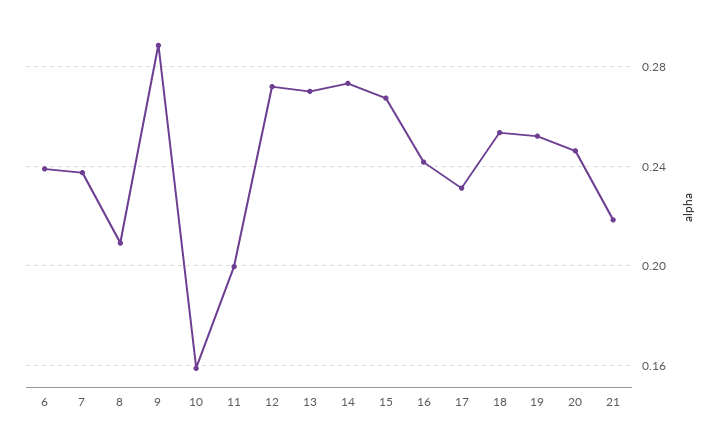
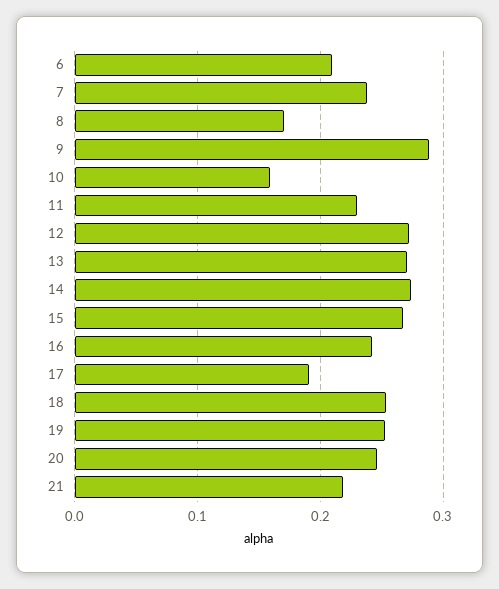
  {
-   "6": 0.24,
+   "6": 0.21,
    "7": 0.24,
-   "8": 0.21,
+   "8": 0.17,
    "9": 0.29,
    "10": 0.16,
-   "11": 0.2,
+   "11": 0.23,
    "12": 0.27,
    "13": 0.27,
    "14": 0.275,
    "15": 0.265,
    "16": 0.24,
-   "17": 0.23,
+   "17": 0.19,
    "18": 0.255,
    "19": 0.25,
    "20": 0.245,
    "21": 0.22
  }

